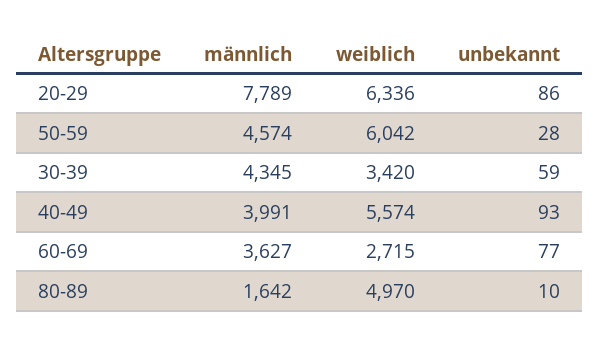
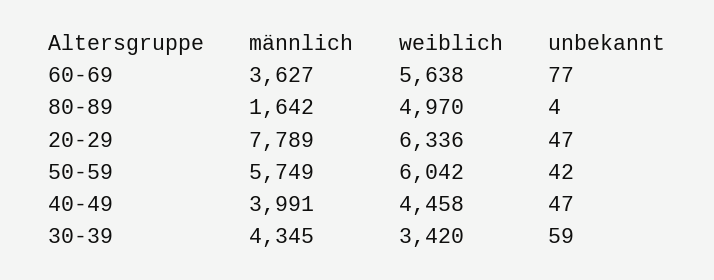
  {
    "männlich": {
      "20-29": 7789,
-     "50-59": 4574,
+     "50-59": 5749,
      "30-39": 4345,
      "40-49": 3991,
      "60-69": 3627,
      "80-89": 1642
    },
    "weiblich": {
      "20-29": 6336,
      "50-59": 6042,
      "30-39": 3420,
-     "40-49": 5574,
+     "40-49": 4458,
-     "60-69": 2715,
+     "60-69": 5638,
      "80-89": 4970
    },
    "unbekannt": {
-     "20-29": 86,
+     "20-29": 47,
-     "50-59": 28,
+     "50-59": 42,
      "30-39": 59,
-     "40-49": 93,
+     "40-49": 47,
      "60-69": 77,
-     "80-89": 10
+     "80-89": 4
    }
  }

